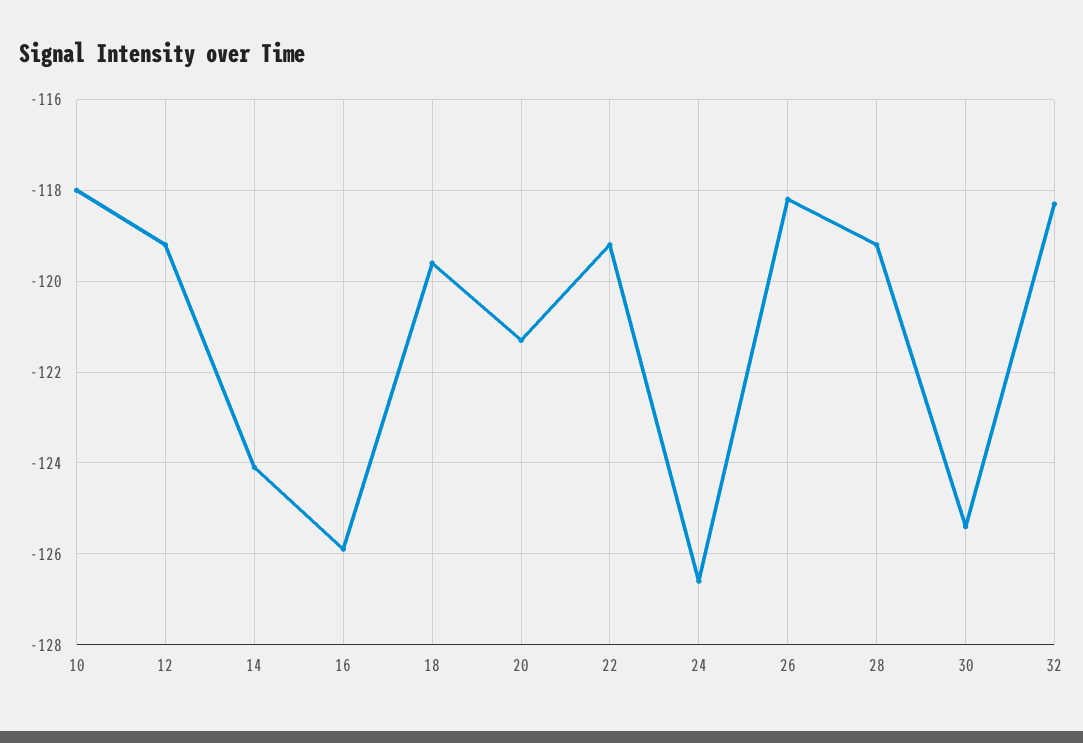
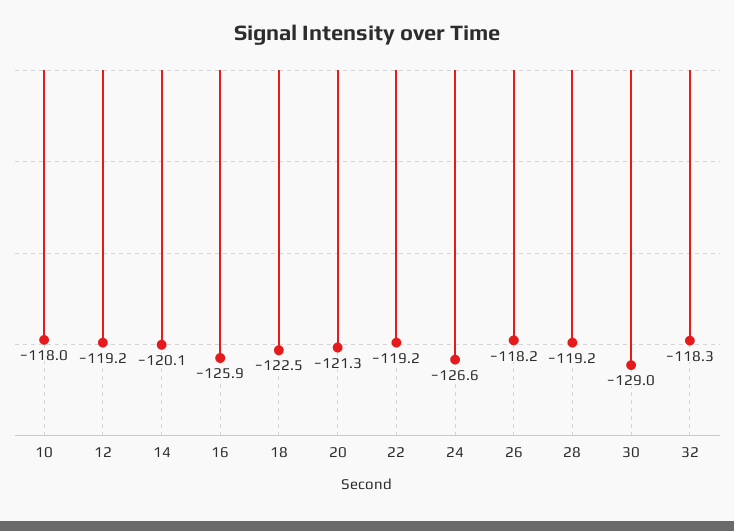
  {
    "10": -118,
    "12": -119.2,
-   "14": -124,
+   "14": -120.1,
    "16": -125.9,
-   "18": -119.5,
+   "18": -122.5,
    "20": -121.3,
    "22": -119.2,
    "24": -126.6,
    "26": -118.2,
    "28": -119.2,
-   "30": -125.5,
+   "30": -129,
    "32": -118.3
  }

